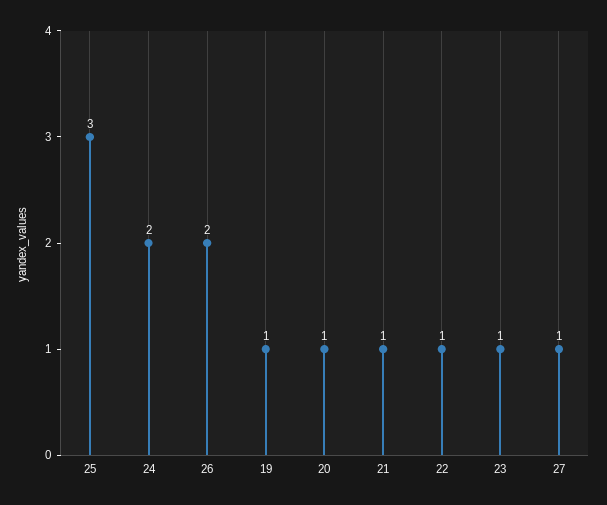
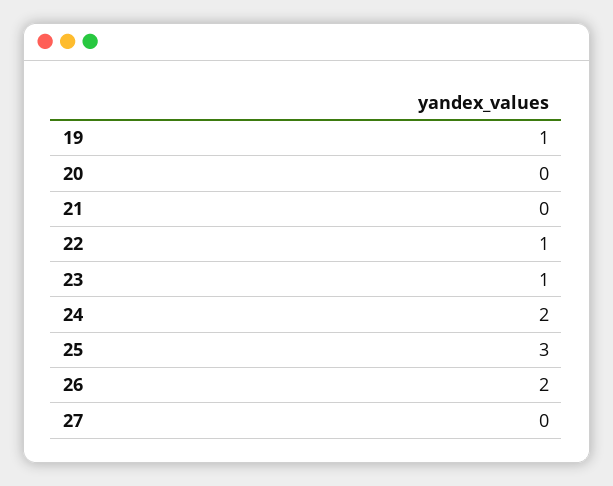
  {
    "25": 3,
    "24": 2,
    "26": 2,
    "19": 1,
-   "20": 1,
+   "20": 0,
-   "21": 1,
+   "21": 0,
    "22": 1,
    "23": 1,
-   "27": 1
+   "27": 0
  }

